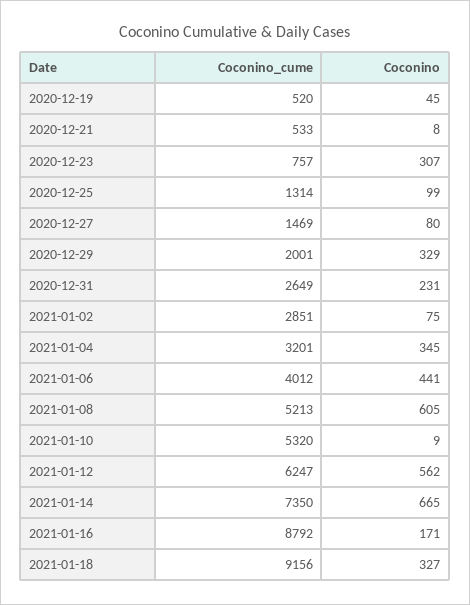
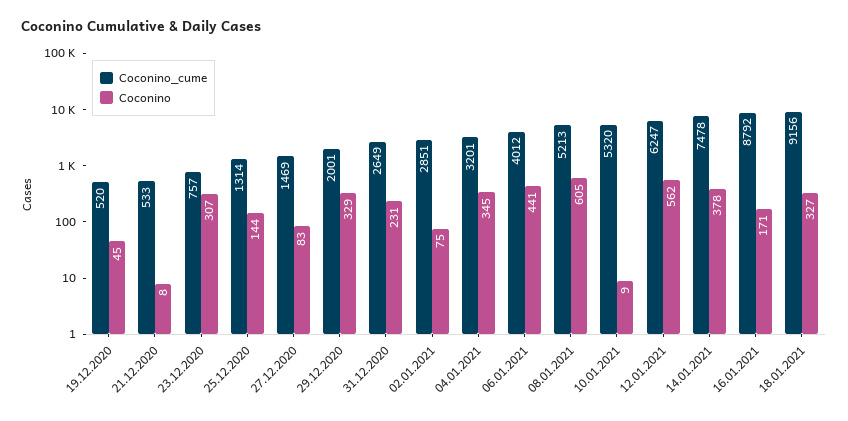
  {
    "Coconino_cume": {
      "2020-12-19": 520,
      "2020-12-21": 533,
      "2020-12-23": 757,
      "2020-12-25": 1314,
      "2020-12-27": 1469,
      "2020-12-29": 2001,
      "2020-12-31": 2649,
      "2021-01-02": 2851,
      "2021-01-04": 3201,
      "2021-01-06": 4012,
      "2021-01-08": 5213,
      "2021-01-10": 5320,
      "2021-01-12": 6247,
-     "2021-01-14": 7350,
+     "2021-01-14": 7478,
      "2021-01-16": 8792,
      "2021-01-18": 9156
    },
    "Coconino": {
      "2020-12-19": 45,
      "2020-12-21": 8,
      "2020-12-23": 307,
-     "2020-12-25": 99,
+     "2020-12-25": 144,
-     "2020-12-27": 80,
+     "2020-12-27": 83,
      "2020-12-29": 329,
      "2020-12-31": 231,
      "2021-01-02": 75,
      "2021-01-04": 345,
      "2021-01-06": 441,
      "2021-01-08": 605,
      "2021-01-10": 9,
      "2021-01-12": 562,
-     "2021-01-14": 665,
+     "2021-01-14": 378,
      "2021-01-16": 171,
      "2021-01-18": 327
    }
  }

